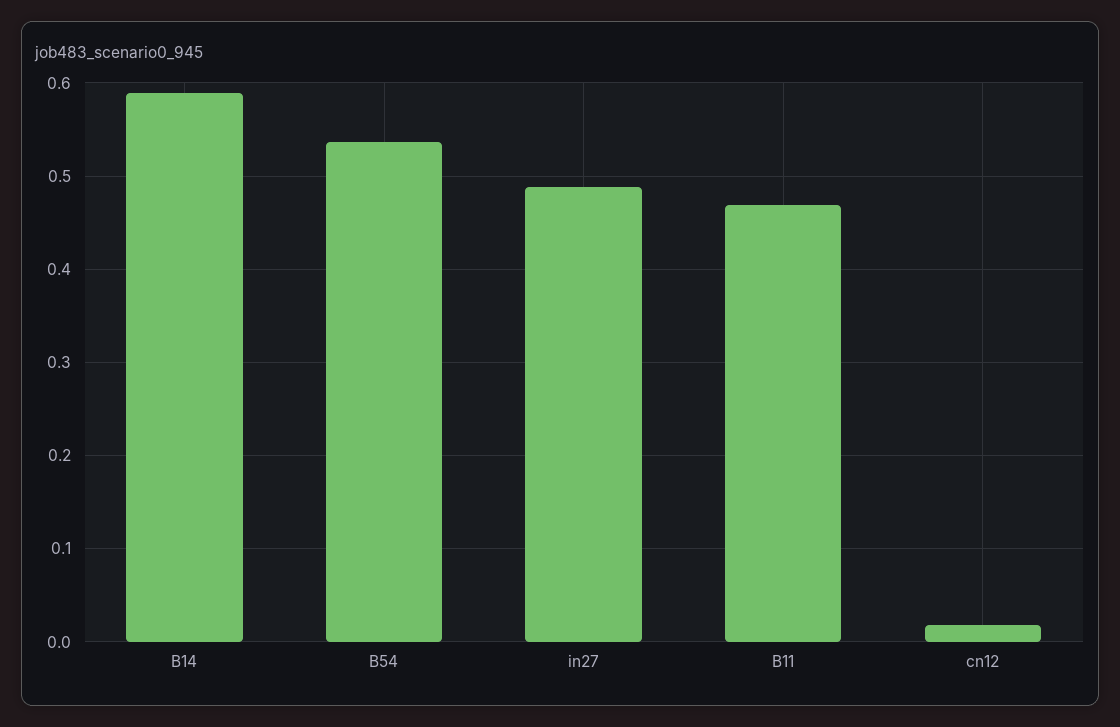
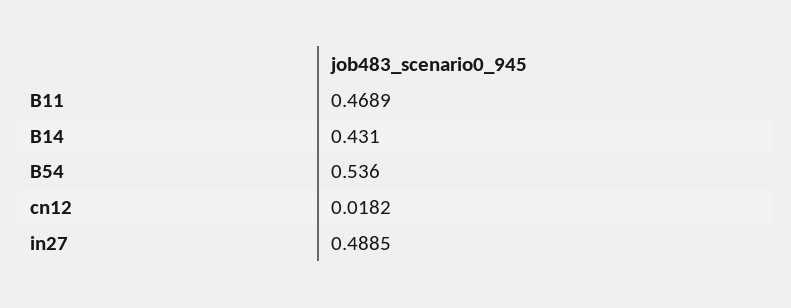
  {
-   "B14": 0.59,
+   "B14": 0.431,
    "B54": 0.536,
    "in27": 0.4885,
    "B11": 0.4689,
    "cn12": 0.0182
  }

